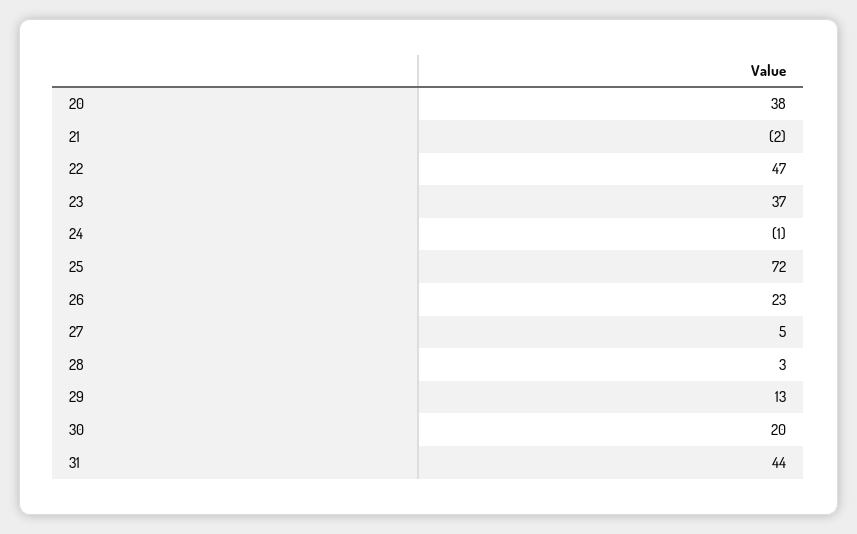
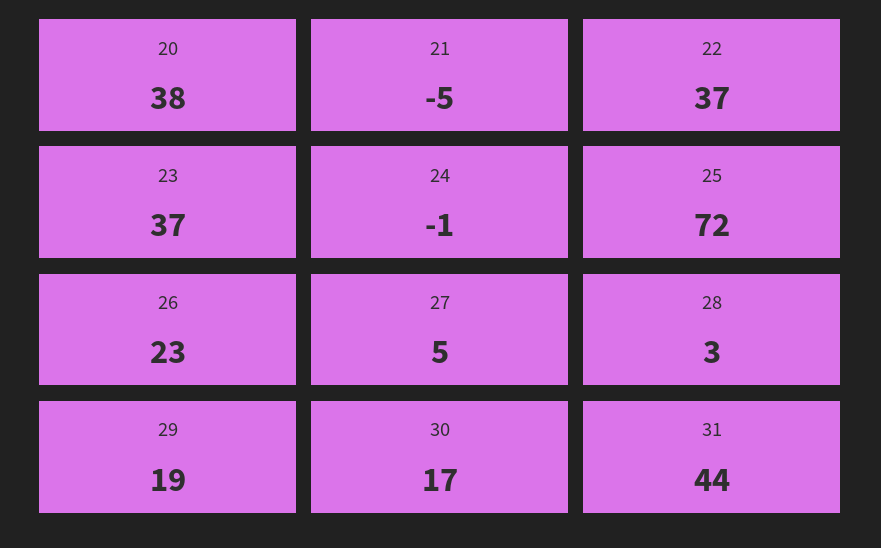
  {
    "20": 38,
-   "21": -2,
+   "21": -5,
-   "22": 47,
+   "22": 37,
    "23": 37,
    "24": -1,
    "25": 72,
    "26": 23,
    "27": 5,
    "28": 3,
-   "29": 13,
+   "29": 19,
-   "30": 20,
+   "30": 17,
    "31": 44
  }

